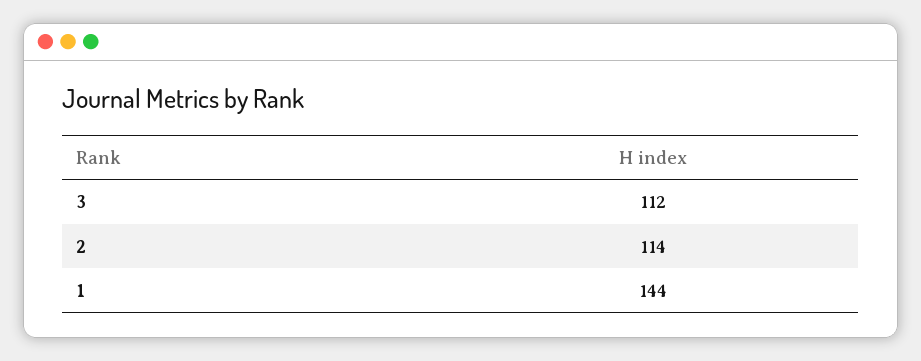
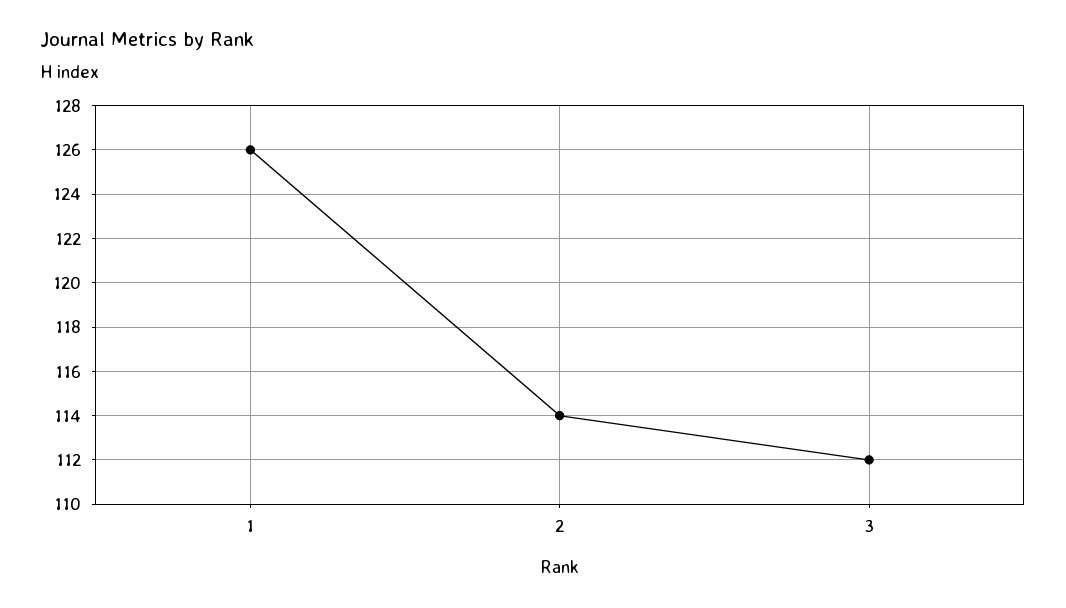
  {
    "3": 112,
    "2": 114,
-   "1": 144
+   "1": 126
  }

